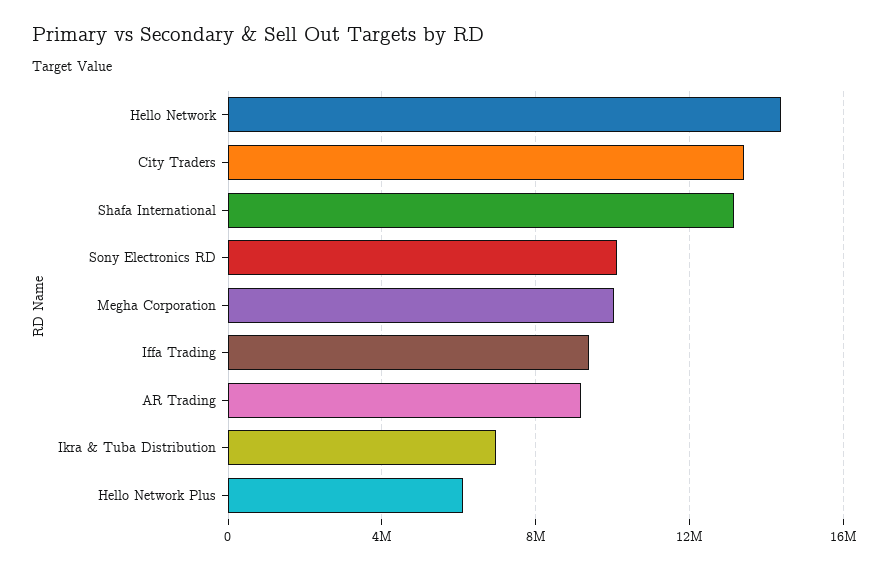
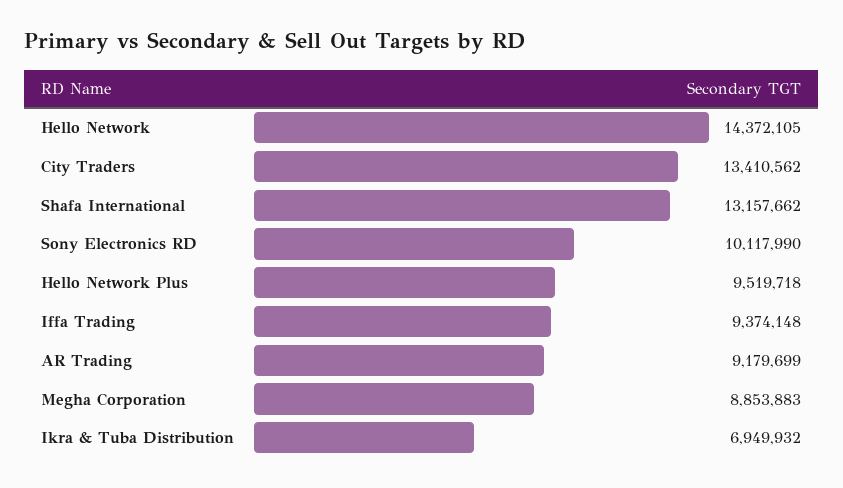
  {
    "Hello Network": 14372105,
    "City Traders": 13410562,
    "Shafa International": 13157662,
    "Sony Electronics RD": 10117990,
-   "Megha Corporation": 10000000,
+   "Megha Corporation": 8853883,
    "Iffa Trading": 9374148,
    "AR Trading": 9179699,
    "Ikra & Tuba Distribution": 6949932,
-   "Hello Network Plus": 6000000
+   "Hello Network Plus": 9519718
  }

